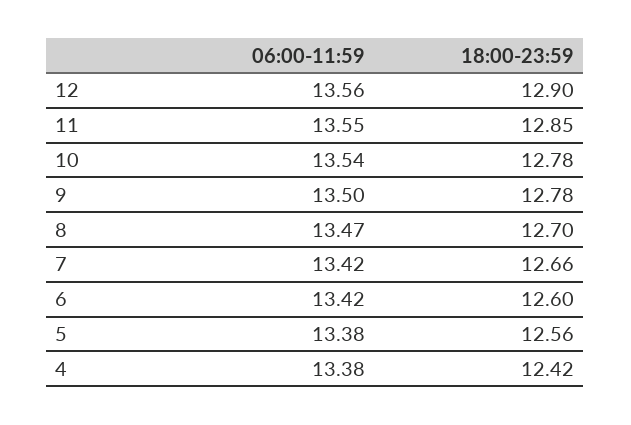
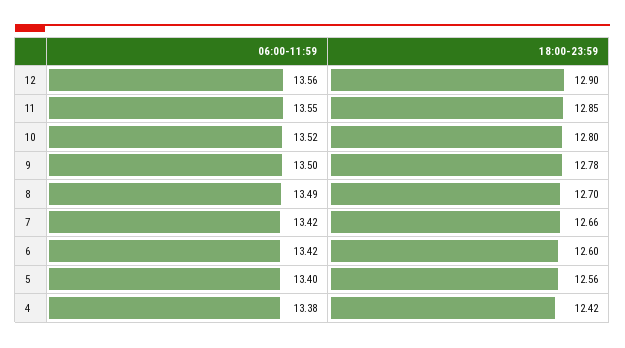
  {
    "06:00-11:59": {
      "12": 13.56,
      "11": 13.55,
-     "10": 13.54,
+     "10": 13.52,
      "9": 13.5,
-     "8": 13.47,
+     "8": 13.49,
      "7": 13.42,
      "6": 13.42,
-     "5": 13.38,
+     "5": 13.4,
      "4": 13.38
    },
    "18:00-23:59": {
      "12": 12.9,
      "11": 12.85,
-     "10": 12.78,
+     "10": 12.8,
      "9": 12.78,
      "8": 12.7,
      "7": 12.66,
      "6": 12.6,
      "5": 12.56,
      "4": 12.42
    }
  }

